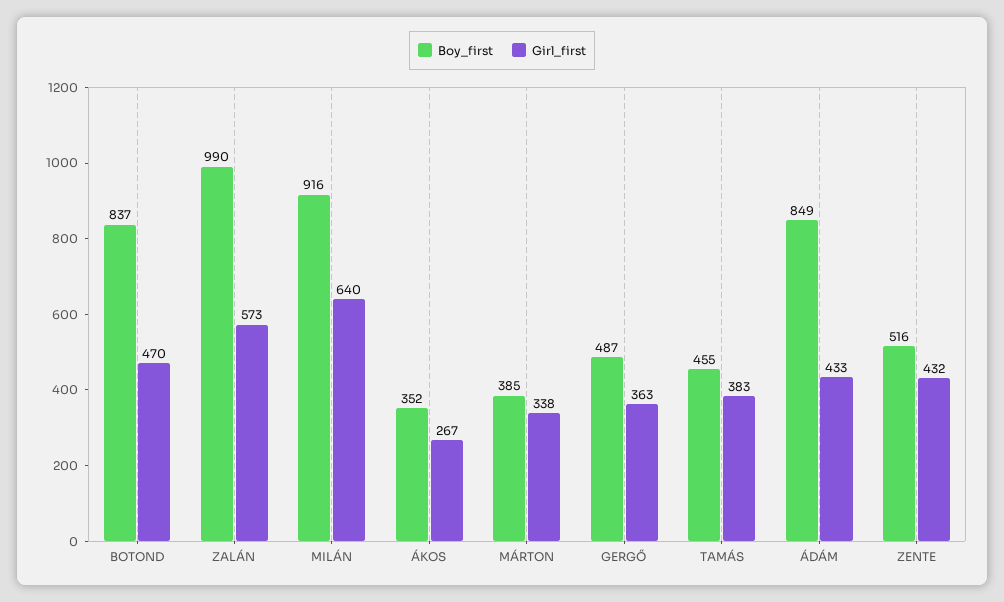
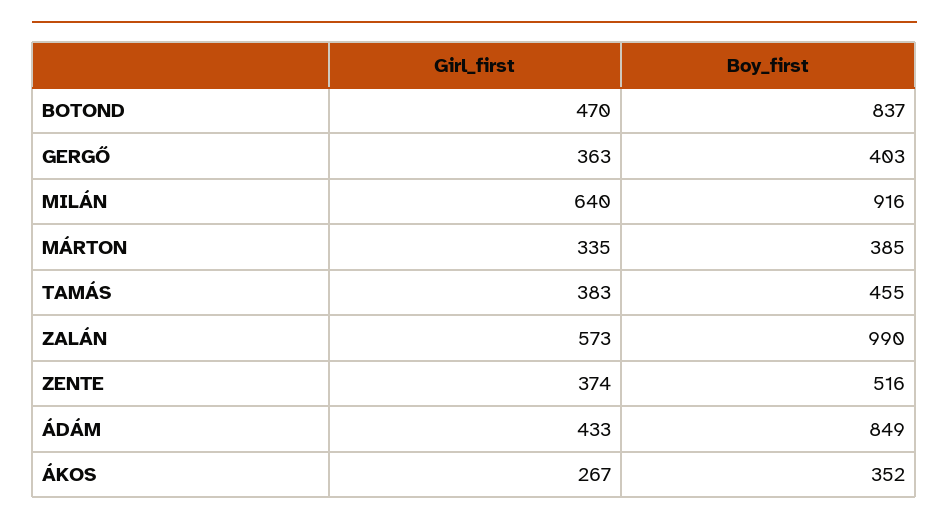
  {
    "Boy_first": {
      "BOTOND": 837,
      "ZALÁN": 990,
      "MILÁN": 916,
      "ÁKOS": 352,
      "MÁRTON": 385,
-     "GERGŐ": 487,
+     "GERGŐ": 403,
      "TAMÁS": 455,
      "ÁDÁM": 849,
      "ZENTE": 516
    },
    "Girl_first": {
      "BOTOND": 470,
      "ZALÁN": 573,
      "MILÁN": 640,
      "ÁKOS": 267,
-     "MÁRTON": 338,
+     "MÁRTON": 335,
      "GERGŐ": 363,
      "TAMÁS": 383,
      "ÁDÁM": 433,
-     "ZENTE": 432
+     "ZENTE": 374
    }
  }

